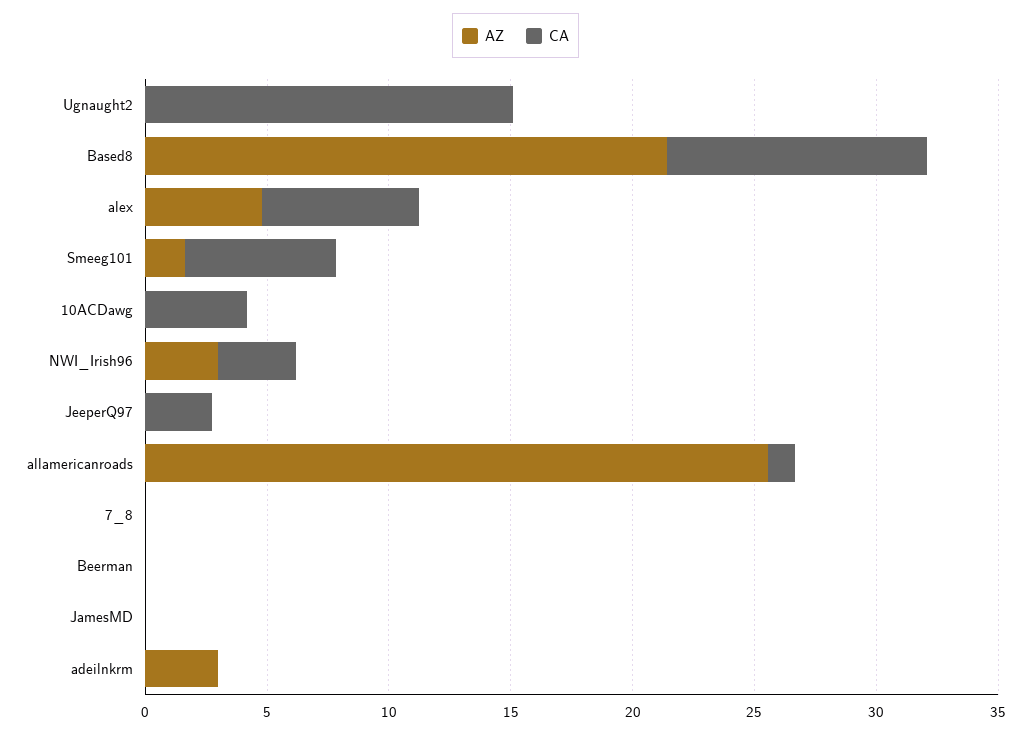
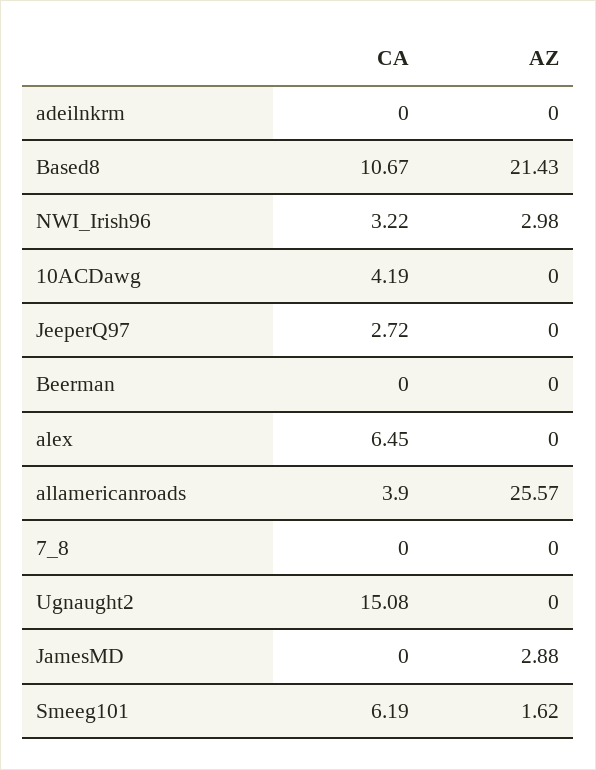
  {
    "AZ": {
      "Ugnaught2": 0,
      "Based8": 21.43,
-     "alex": 5,
+     "alex": 0,
      "Smeeg101": 1.62,
      "10ACDawg": 0,
      "NWI_Irish96": 2.98,
      "JeeperQ97": 0,
      "allamericanroads": 25.57,
      "7_8": 0,
      "Beerman": 0,
-     "JamesMD": 0,
+     "JamesMD": 2.88,
-     "adeilnkrm": 3
+     "adeilnkrm": 0
    },
    "CA": {
      "Ugnaught2": 15.08,
      "Based8": 10.67,
      "alex": 6.45,
      "Smeeg101": 6.19,
      "10ACDawg": 4.19,
      "NWI_Irish96": 3.22,
      "JeeperQ97": 2.72,
-     "allamericanroads": 1,
+     "allamericanroads": 3.9,
      "7_8": 0,
      "Beerman": 0,
      "JamesMD": 0,
      "adeilnkrm": 0
    }
  }

